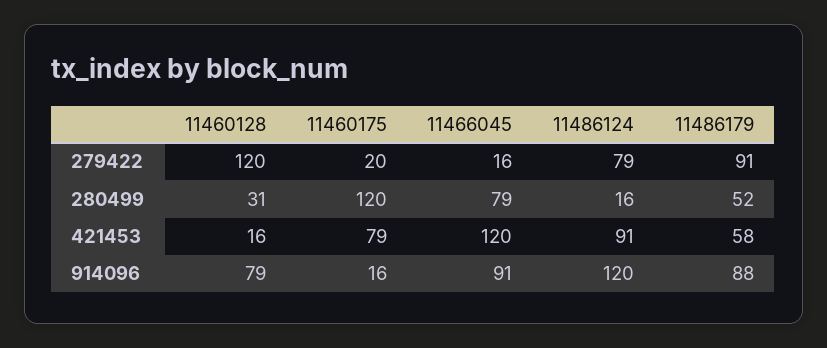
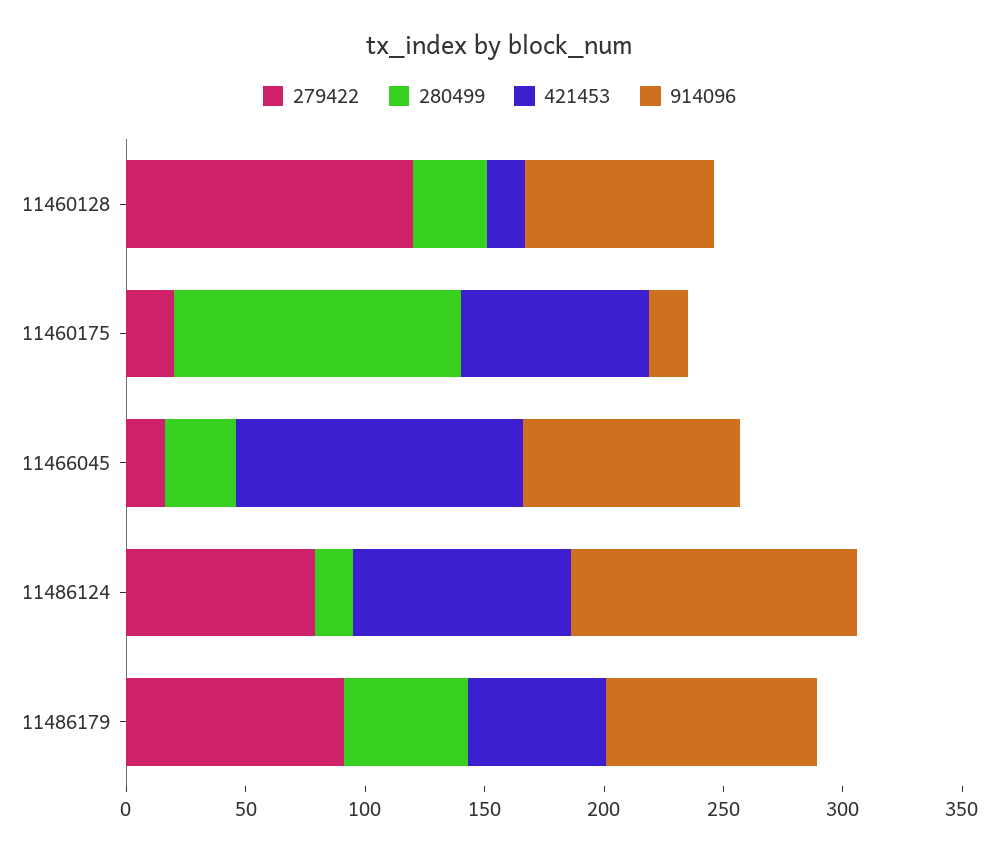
  {
    "279422": {
      "11460128": 120,
      "11460175": 20,
      "11466045": 16,
      "11486124": 79,
      "11486179": 91
    },
    "280499": {
      "11460128": 31,
      "11460175": 120,
-     "11466045": 79,
+     "11466045": 30,
      "11486124": 16,
      "11486179": 52
    },
    "421453": {
      "11460128": 16,
      "11460175": 79,
      "11466045": 120,
      "11486124": 91,
      "11486179": 58
    },
    "914096": {
      "11460128": 79,
      "11460175": 16,
      "11466045": 91,
      "11486124": 120,
      "11486179": 88
    }
  }

